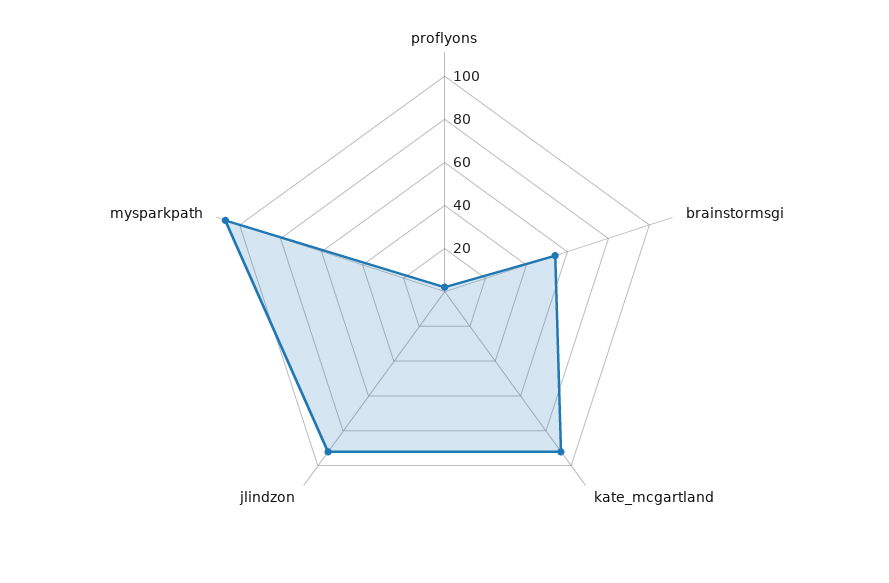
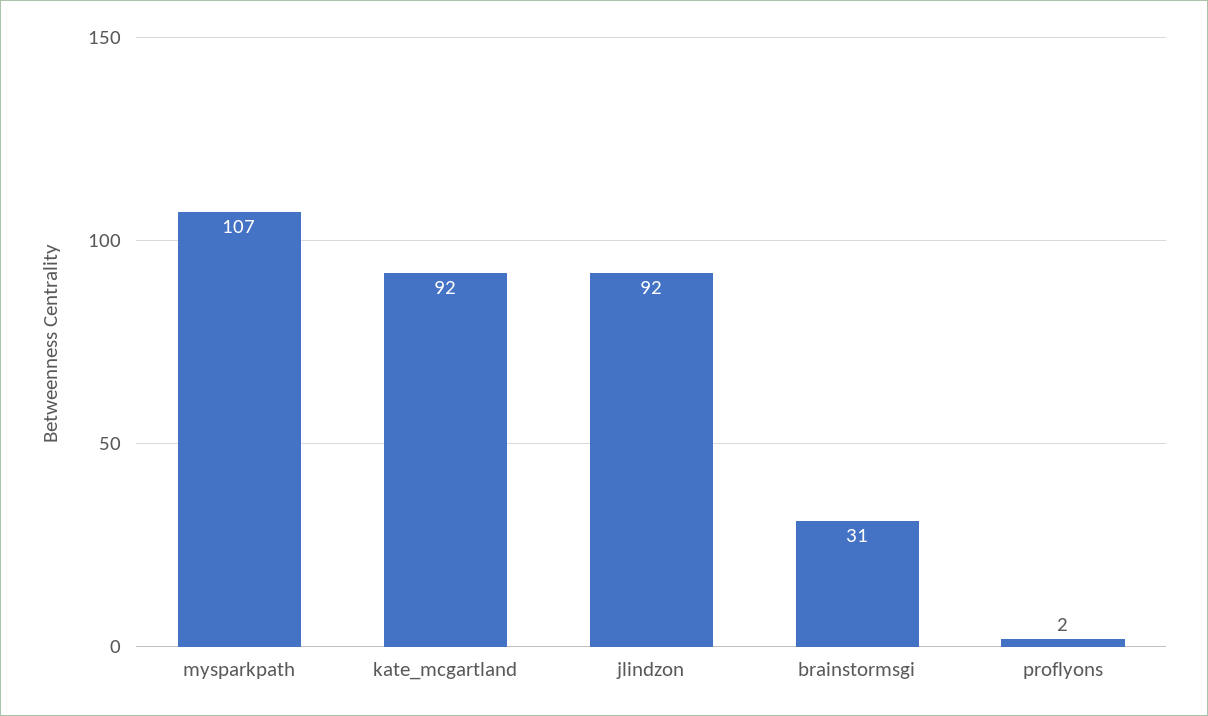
  {
    "proflyons": 2,
-   "brainstormsgi": 55,
+   "brainstormsgi": 31,
    "kate_mcgartland": 92,
    "jlindzon": 92,
    "mysparkpath": 107
  }

